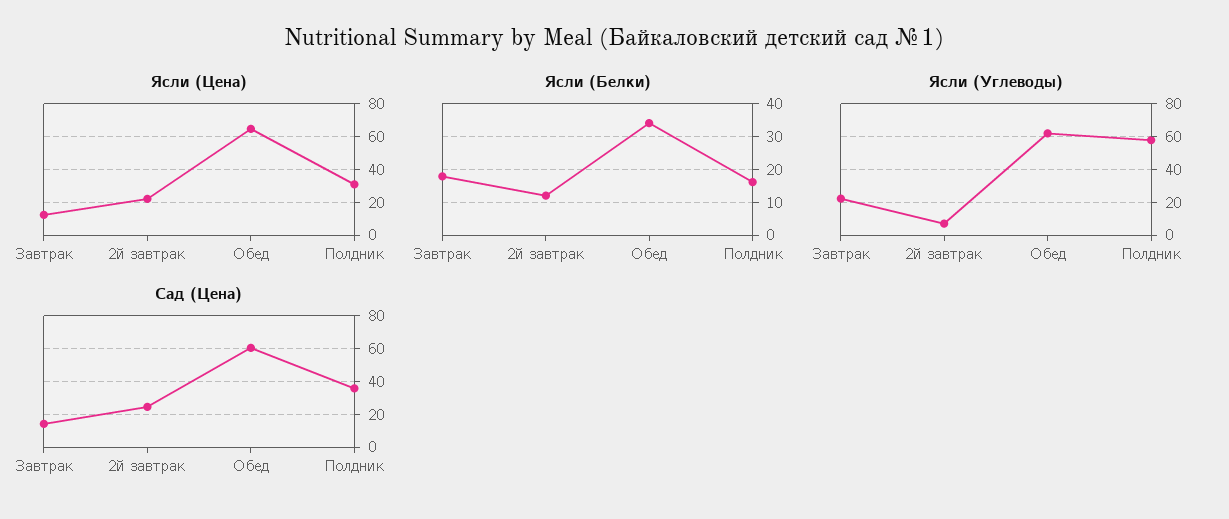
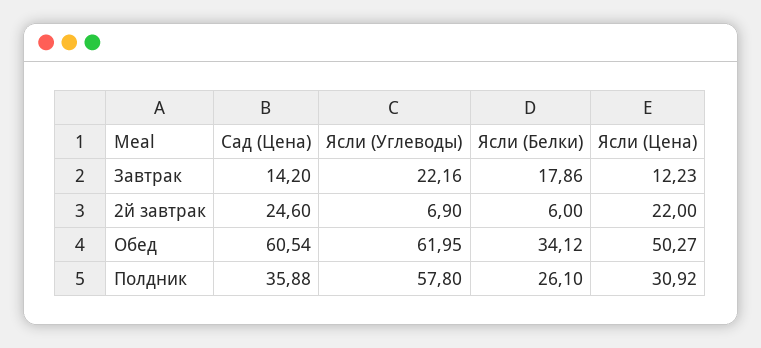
  {
    "Ясли (Цена)": {
      "Завтрак": 12.23,
      "2й завтрак": 22,
-     "Обед": 65,
+     "Обед": 50.27,
      "Полдник": 30.92
    },
    "Ясли (Белки)": {
      "Завтрак": 17.86,
-     "2й завтрак": 12,
+     "2й завтрак": 6,
      "Обед": 34.12,
-     "Полдник": 16
+     "Полдник": 26.1
    },
    "Ясли (Углеводы)": {
      "Завтрак": 22.16,
      "2й завтрак": 6.9,
      "Обед": 61.95,
      "Полдник": 57.8
    },
    "Сад (Цена)": {
      "Завтрак": 14.2,
      "2й завтрак": 24.6,
      "Обед": 60.54,
      "Полдник": 35.88
    }
  }

